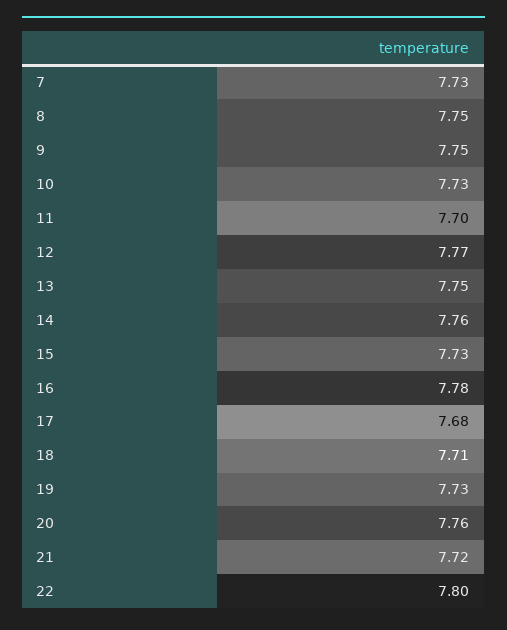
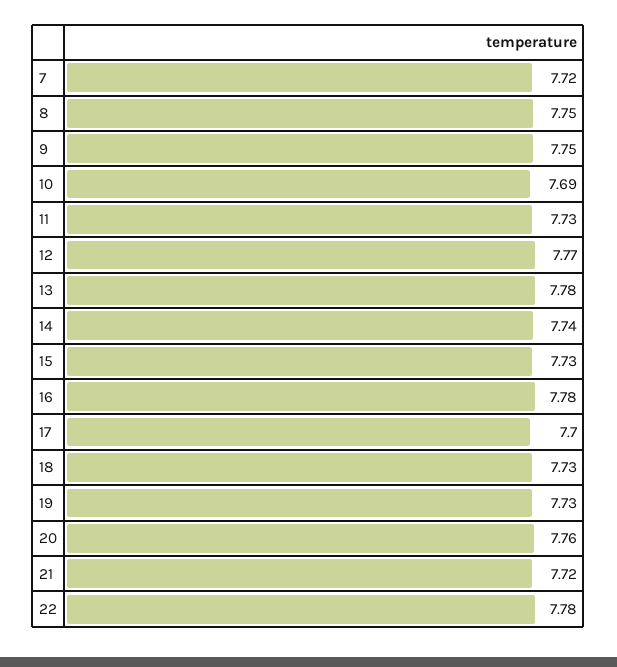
  {
-   "7": 7.73,
+   "7": 7.72,
    "8": 7.75,
    "9": 7.75,
-   "10": 7.73,
+   "10": 7.69,
-   "11": 7.7,
+   "11": 7.73,
    "12": 7.77,
-   "13": 7.75,
+   "13": 7.78,
-   "14": 7.76,
+   "14": 7.74,
    "15": 7.73,
    "16": 7.78,
-   "17": 7.68,
+   "17": 7.7,
-   "18": 7.71,
+   "18": 7.73,
    "19": 7.73,
    "20": 7.76,
    "21": 7.72,
-   "22": 7.8
+   "22": 7.78
  }

